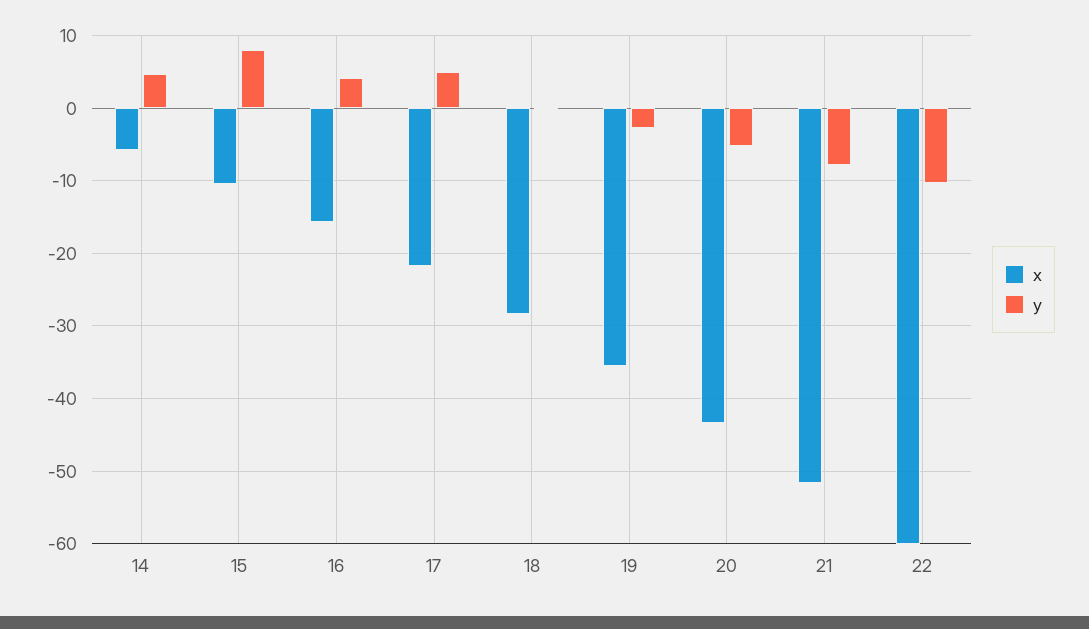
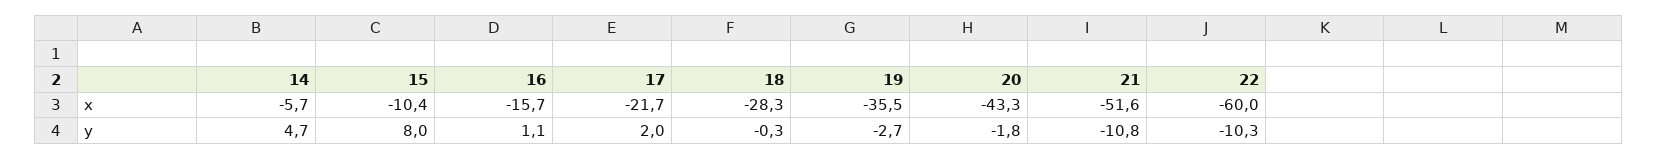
  {
    "x": {
      "14": -5.7,
      "15": -10.4,
      "16": -15.7,
      "17": -21.7,
      "18": -28.3,
      "19": -35.5,
      "20": -43.3,
      "21": -51.6,
      "22": -60
    },
    "y": {
      "14": 4.7,
      "15": 8,
-     "16": 4,
+     "16": 1.1,
-     "17": 5,
+     "17": 2,
      "18": -0.3,
      "19": -2.7,
-     "20": -5,
+     "20": -1.8,
-     "21": -8,
+     "21": -10.8,
      "22": -10.3
    }
  }

